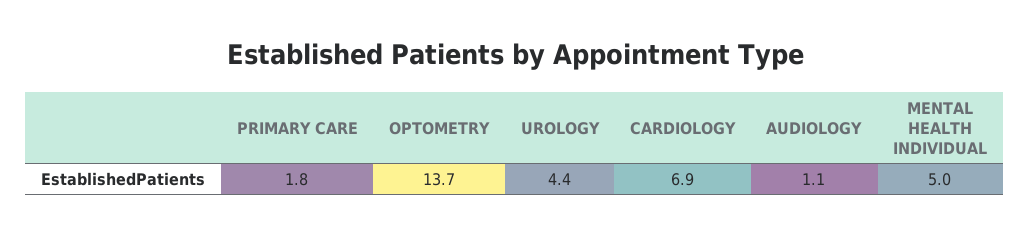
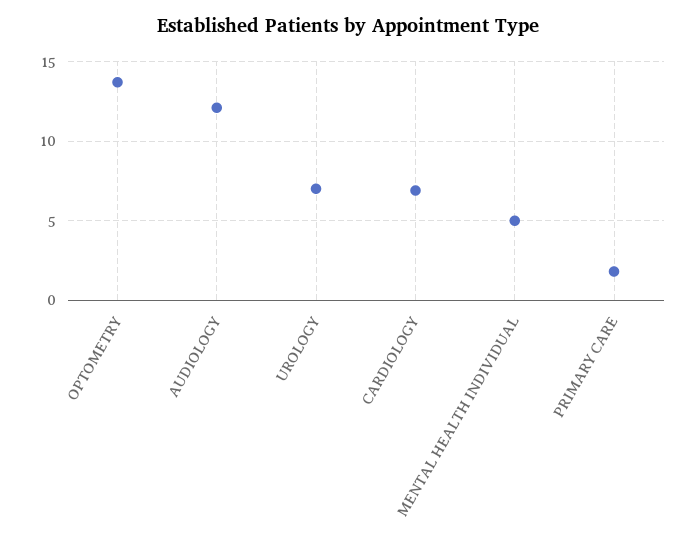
  {
    "PRIMARY CARE": 1.8,
    "OPTOMETRY": 13.7,
-   "UROLOGY": 4.4,
+   "UROLOGY": 7,
    "CARDIOLOGY": 6.9,
-   "AUDIOLOGY": 1.1,
+   "AUDIOLOGY": 12,
    "MENTAL HEALTH INDIVIDUAL": 5
  }

